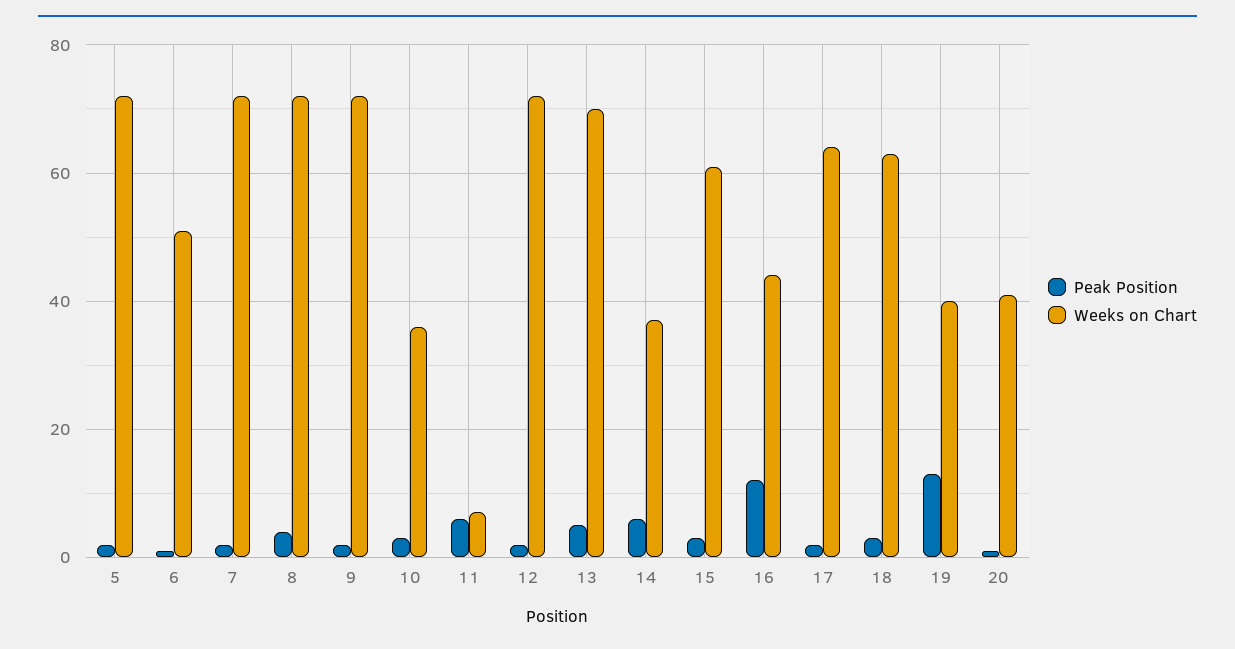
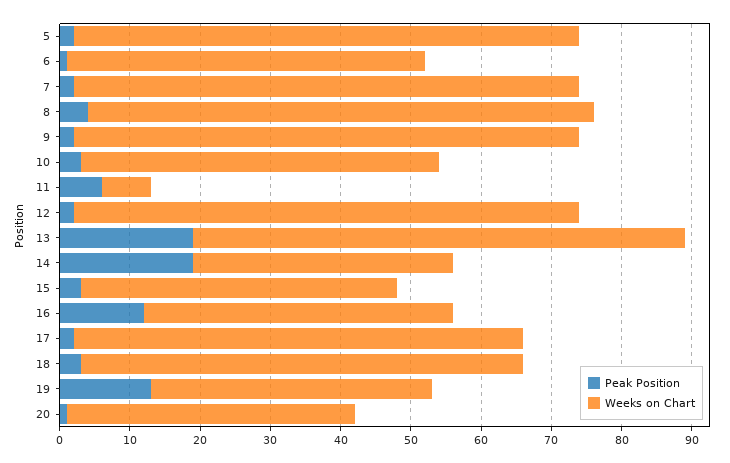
  {
    "Peak Position": {
      "5": 0,
      "6": 0,
      "7": 0,
      "8": 5,
      "9": 0,
      "10": 5,
      "11": 5,
      "12": 0,
-     "13": 5,
+     "13": 20,
-     "14": 5,
+     "14": 20,
      "15": 5,
      "16": 10,
      "17": 0,
      "18": 5,
      "19": 15,
      "20": 0
    },
    "Weeks on Chart": {
      "5": 70,
      "6": 50,
      "7": 70,
      "8": 70,
      "9": 70,
-     "10": 35,
+     "10": 50,
      "11": 5,
      "12": 70,
      "13": 70,
      "14": 35,
-     "15": 60,
+     "15": 45,
      "16": 45,
      "17": 65,
      "18": 65,
      "19": 40,
      "20": 40
    }
  }

